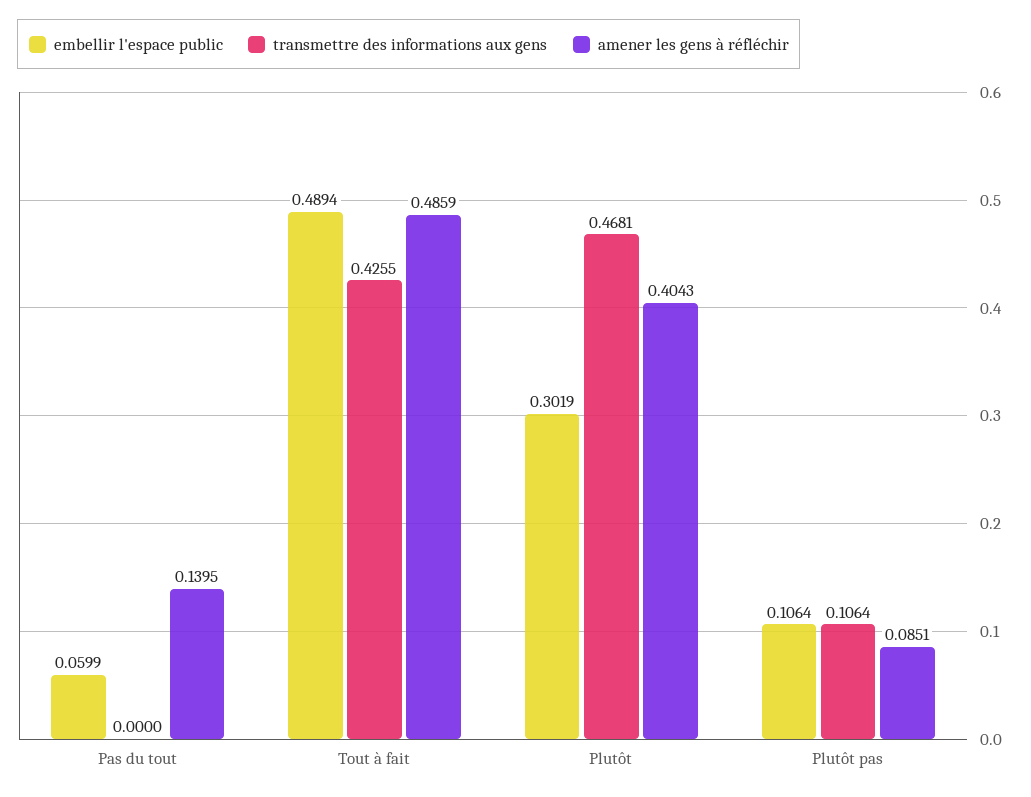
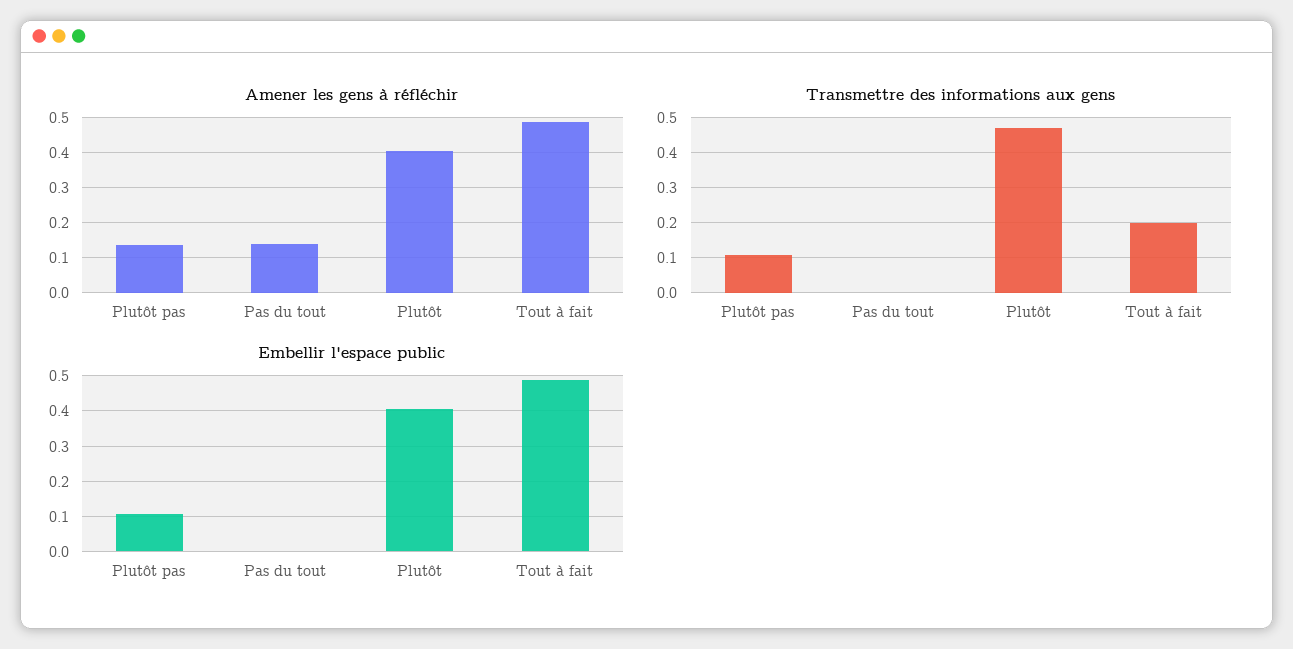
  {
    "embellir l'espace public": {
-     "Pas du tout": 0.0599,
+     "Pas du tout": 0,
      "Tout à fait": 0.4894,
-     "Plutôt": 0.3019,
+     "Plutôt": 0.4,
      "Plutôt pas": 0.1064
    },
    "transmettre des informations aux gens": {
      "Pas du tout": 0,
-     "Tout à fait": 0.4255,
+     "Tout à fait": 0.2,
      "Plutôt": 0.4681,
      "Plutôt pas": 0.1064
    },
    "amener les gens à réfléchir": {
      "Pas du tout": 0.1395,
      "Tout à fait": 0.4859,
      "Plutôt": 0.4043,
-     "Plutôt pas": 0.0851
+     "Plutôt pas": 0.14
    }
  }

